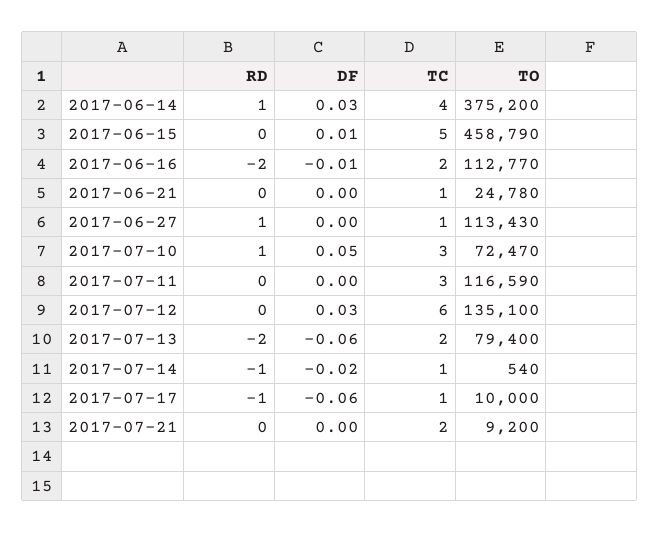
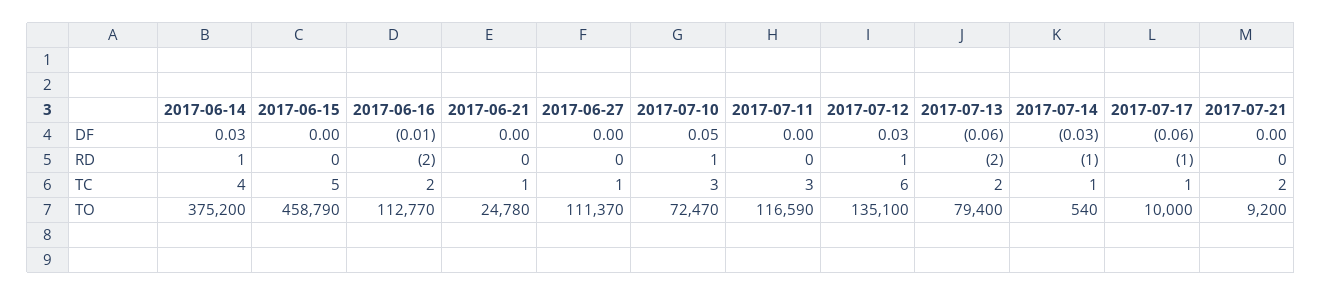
  {
    "RD": {
      "2017-06-14": 1,
      "2017-06-15": 0,
      "2017-06-16": -2,
      "2017-06-21": 0,
-     "2017-06-27": 1,
+     "2017-06-27": 0,
      "2017-07-10": 1,
      "2017-07-11": 0,
-     "2017-07-12": 0,
+     "2017-07-12": 1,
      "2017-07-13": -2,
      "2017-07-14": -1,
      "2017-07-17": -1,
      "2017-07-21": 0
    },
    "DF": {
      "2017-06-14": 0.03,
-     "2017-06-15": 0.01,
+     "2017-06-15": 0,
      "2017-06-16": -0.01,
      "2017-06-21": 0,
      "2017-06-27": 0,
      "2017-07-10": 0.05,
      "2017-07-11": 0,
      "2017-07-12": 0.03,
      "2017-07-13": -0.06,
-     "2017-07-14": -0.02,
+     "2017-07-14": -0.03,
      "2017-07-17": -0.06,
      "2017-07-21": 0
    },
    "TC": {
      "2017-06-14": 4,
      "2017-06-15": 5,
      "2017-06-16": 2,
      "2017-06-21": 1,
      "2017-06-27": 1,
      "2017-07-10": 3,
      "2017-07-11": 3,
      "2017-07-12": 6,
      "2017-07-13": 2,
      "2017-07-14": 1,
      "2017-07-17": 1,
      "2017-07-21": 2
    },
    "TO": {
      "2017-06-14": 375200,
      "2017-06-15": 458790,
      "2017-06-16": 112770,
      "2017-06-21": 24780,
-     "2017-06-27": 113430,
+     "2017-06-27": 111370,
      "2017-07-10": 72470,
      "2017-07-11": 116590,
      "2017-07-12": 135100,
      "2017-07-13": 79400,
      "2017-07-14": 540,
      "2017-07-17": 10000,
      "2017-07-21": 9200
    }
  }

